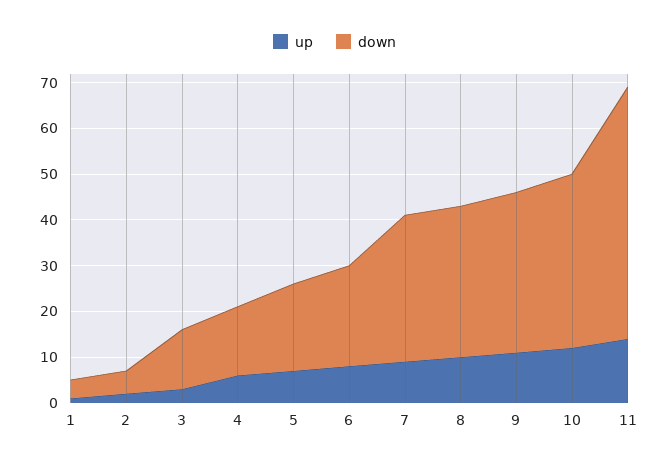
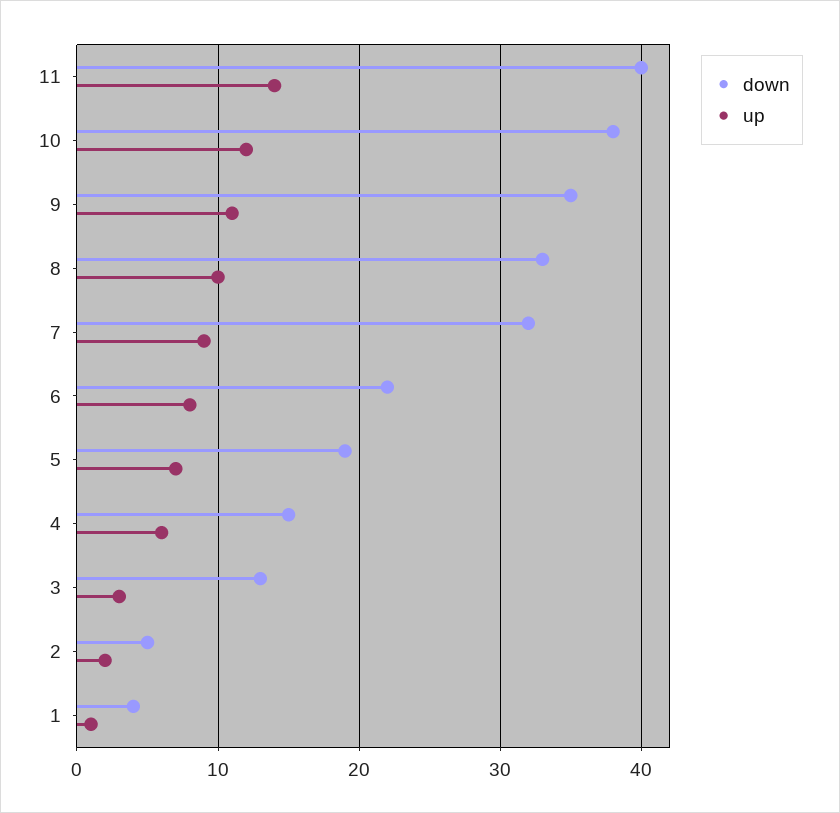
  {
    "up": {
      "1": 1,
      "2": 2,
      "3": 3,
      "4": 6,
      "5": 7,
      "6": 8,
      "7": 9,
      "8": 10,
      "9": 11,
      "10": 12,
      "11": 14
    },
    "down": {
      "1": 4,
      "2": 5,
      "3": 13,
      "4": 15,
      "5": 19,
      "6": 22,
      "7": 32,
      "8": 33,
      "9": 35,
      "10": 38,
-     "11": 55
+     "11": 40
    }
  }

